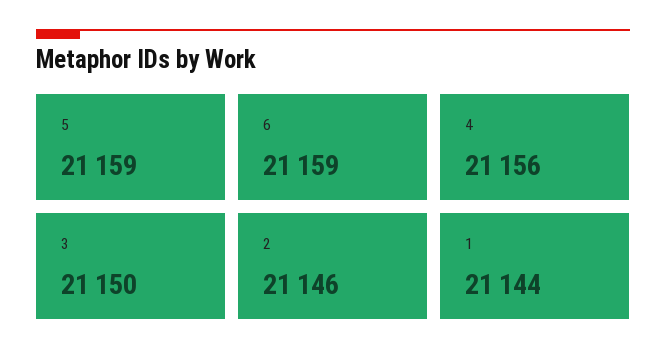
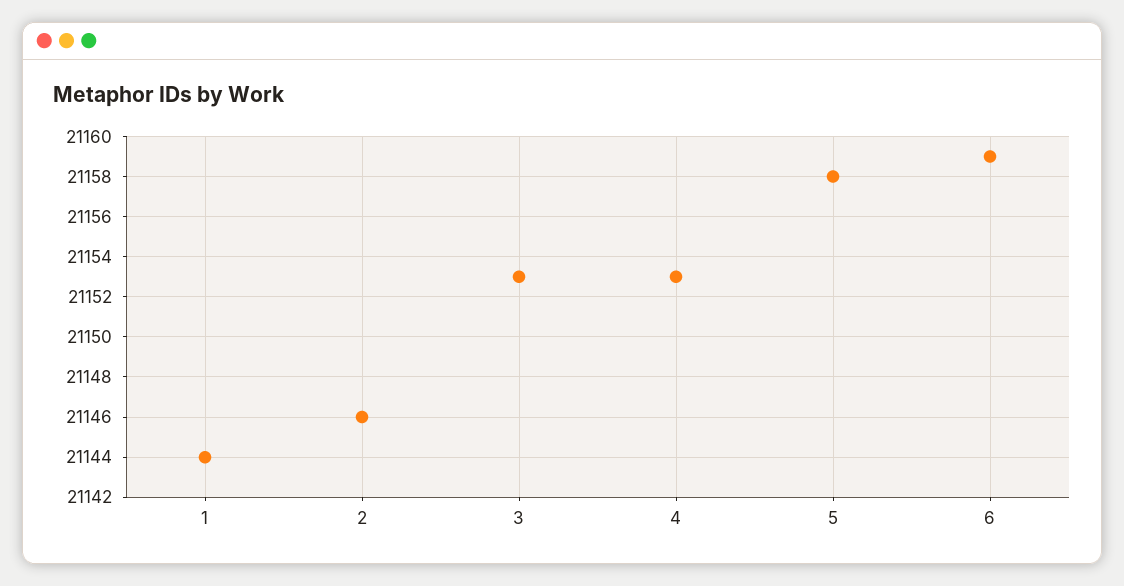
  {
-   "5": 21159,
+   "5": 21158,
    "6": 21159,
-   "4": 21156,
+   "4": 21153,
-   "3": 21150,
+   "3": 21153,
    "2": 21146,
    "1": 21144
  }

